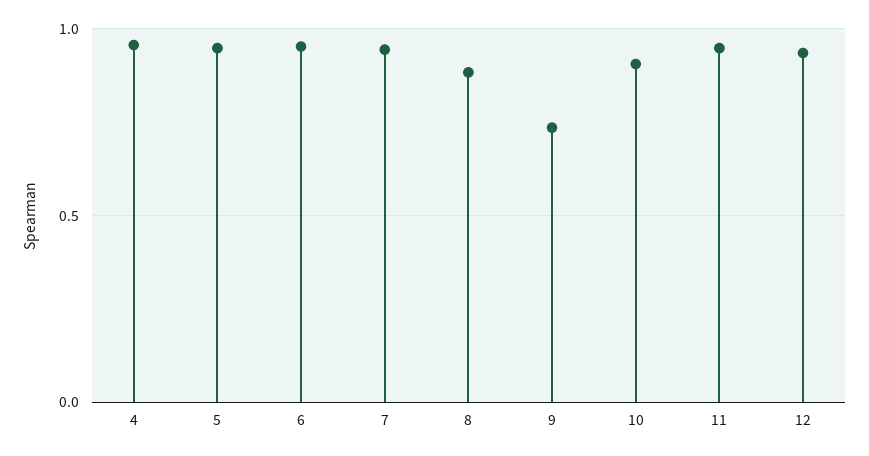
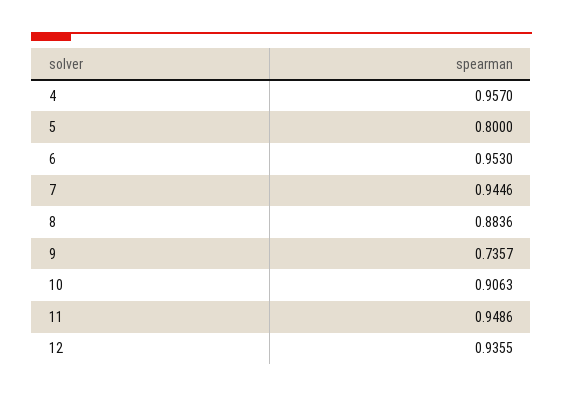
  {
    "4": 0.957,
-   "5": 0.95,
+   "5": 0.8,
    "6": 0.953,
    "7": 0.9446,
    "8": 0.8836,
    "9": 0.7357,
    "10": 0.9063,
    "11": 0.9486,
    "12": 0.9355
  }

